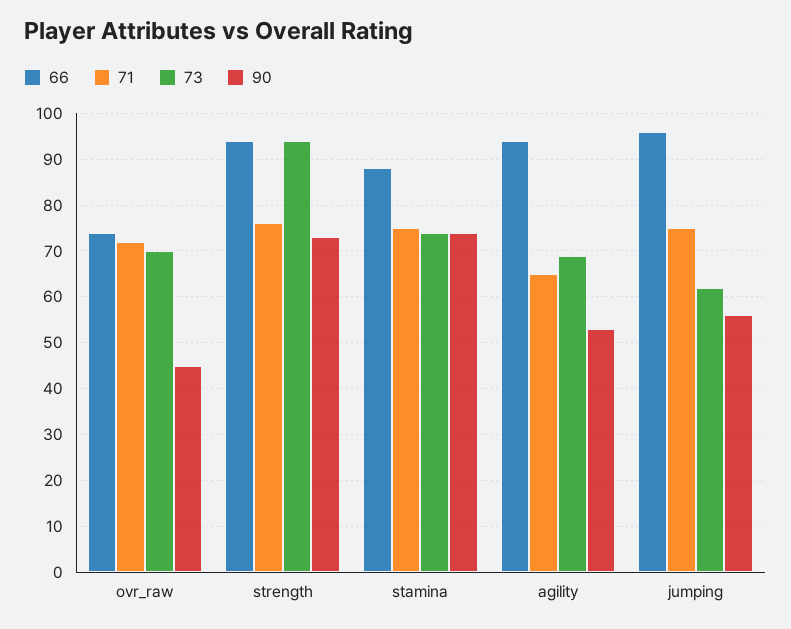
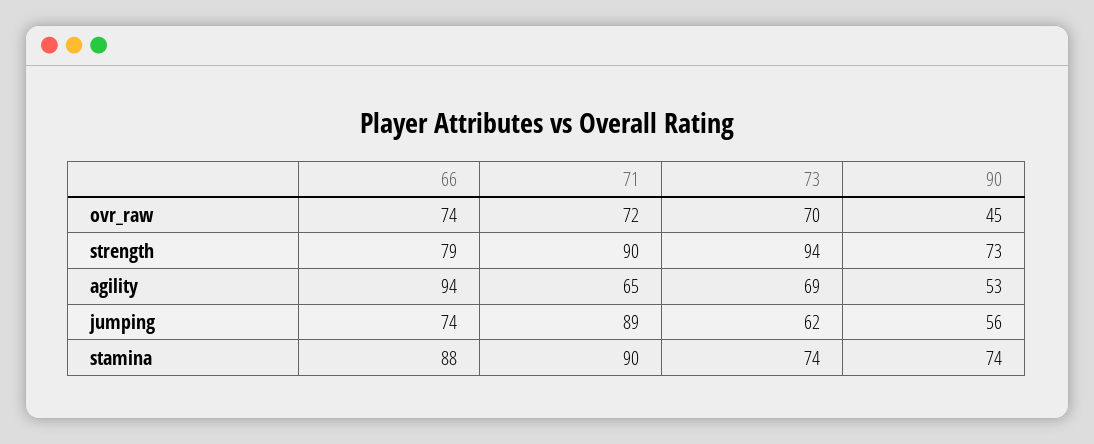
  {
    "66": {
      "ovr_raw": 74,
-     "strength": 95,
+     "strength": 79,
      "stamina": 88,
      "agility": 94,
-     "jumping": 95
+     "jumping": 74
    },
    "71": {
      "ovr_raw": 72,
-     "strength": 75,
+     "strength": 90,
-     "stamina": 75,
+     "stamina": 90,
      "agility": 65,
-     "jumping": 75
+     "jumping": 89
    },
    "73": {
      "ovr_raw": 70,
      "strength": 94,
      "stamina": 74,
      "agility": 69,
      "jumping": 62
    },
    "90": {
      "ovr_raw": 45,
      "strength": 73,
      "stamina": 74,
      "agility": 53,
      "jumping": 56
    }
  }

